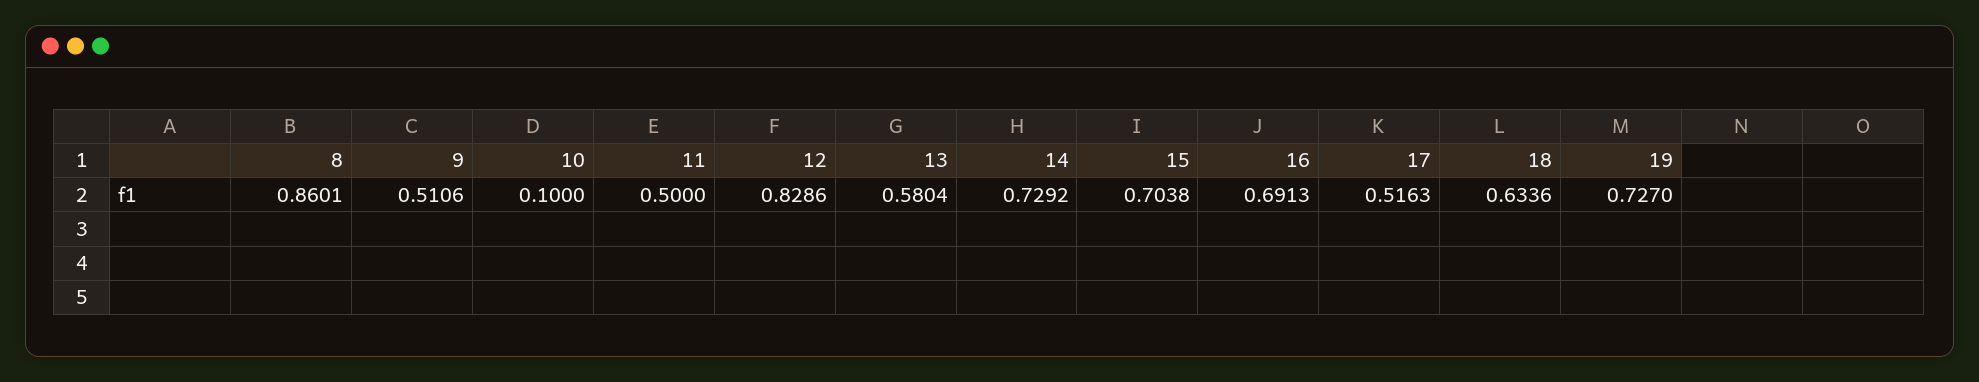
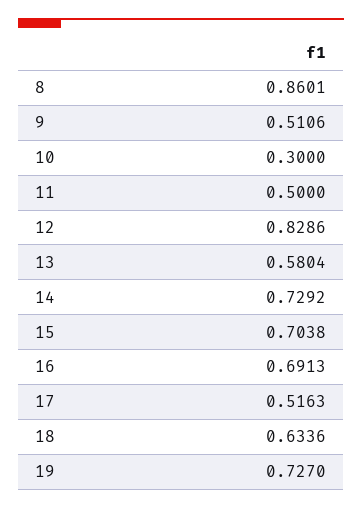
  {
    "8": 0.8601,
    "9": 0.5106,
-   "10": 0.1,
+   "10": 0.3,
    "11": 0.5,
    "12": 0.8286,
    "13": 0.5804,
    "14": 0.7292,
    "15": 0.7038,
    "16": 0.6913,
    "17": 0.5163,
    "18": 0.6336,
    "19": 0.727
  }

